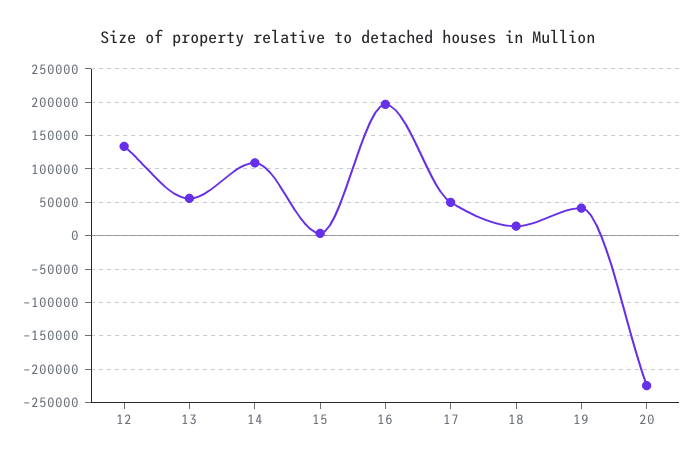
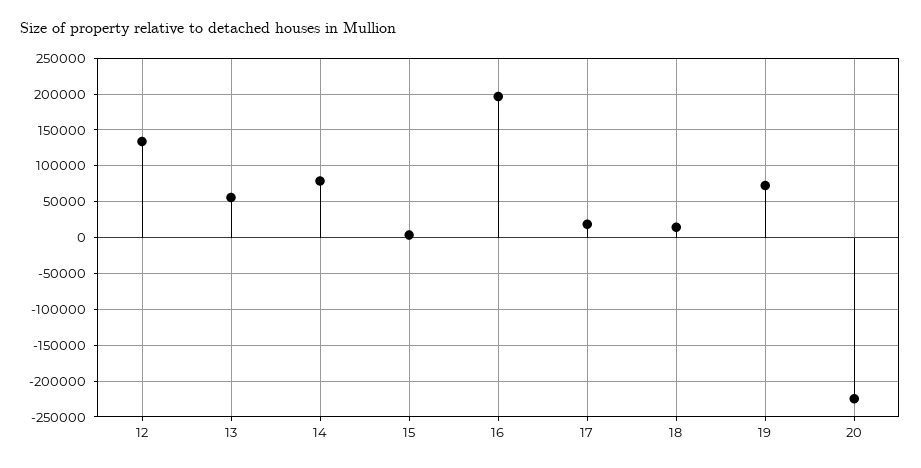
  {
    "12": 130000,
    "13": 60000,
-   "14": 110000,
+   "14": 80000,
    "15": 0,
    "16": 200000,
-   "17": 50000,
+   "17": 20000,
    "18": 10000,
-   "19": 40000,
+   "19": 70000,
    "20": -220000
  }

